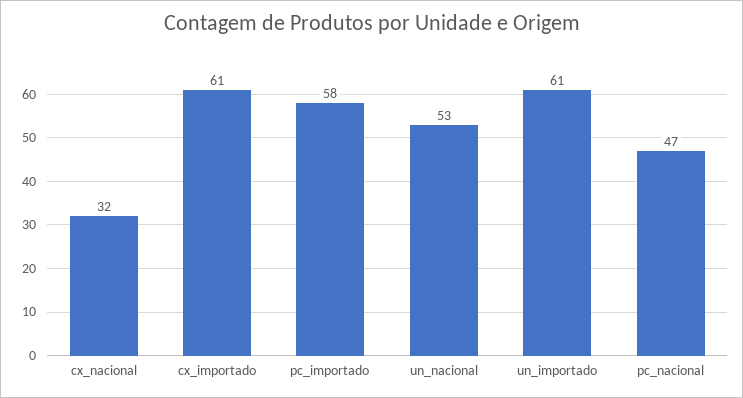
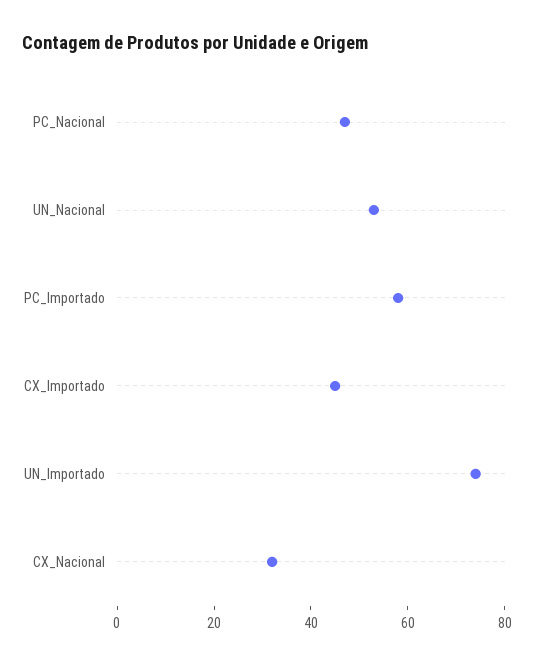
  {
    "cx_nacional": 32,
-   "cx_importado": 61,
+   "cx_importado": 45,
    "pc_importado": 58,
    "un_nacional": 53,
-   "un_importado": 61,
+   "un_importado": 75,
    "pc_nacional": 47
  }

